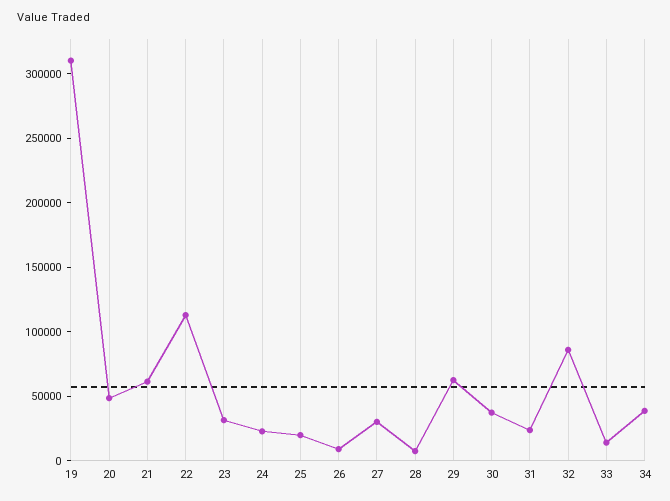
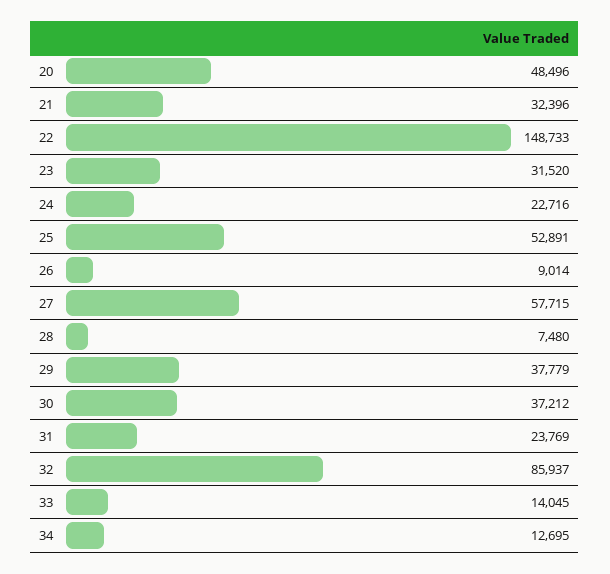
  {
-   "19": 310000,
    "20": 48496,
-   "21": 60000,
+   "21": 32396,
-   "22": 110000,
+   "22": 148733,
    "23": 31520,
    "24": 22716,
-   "25": 20000,
+   "25": 52891,
    "26": 9014,
-   "27": 30000,
+   "27": 57715,
    "28": 7480,
-   "29": 60000,
+   "29": 37779,
    "30": 37212,
    "31": 23769,
    "32": 85937,
    "33": 14045,
-   "34": 40000
+   "34": 12695
  }

